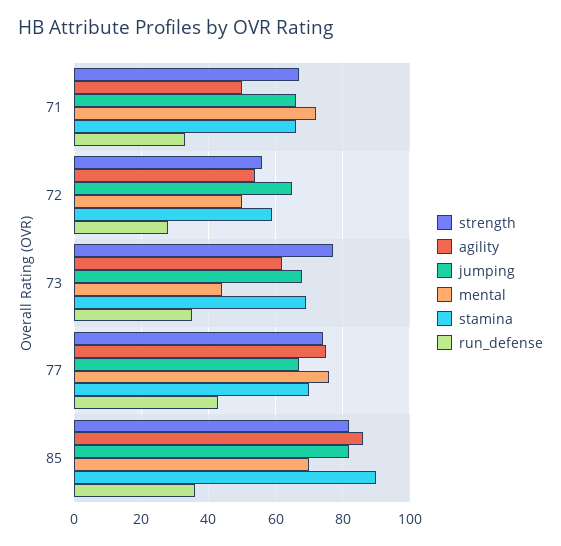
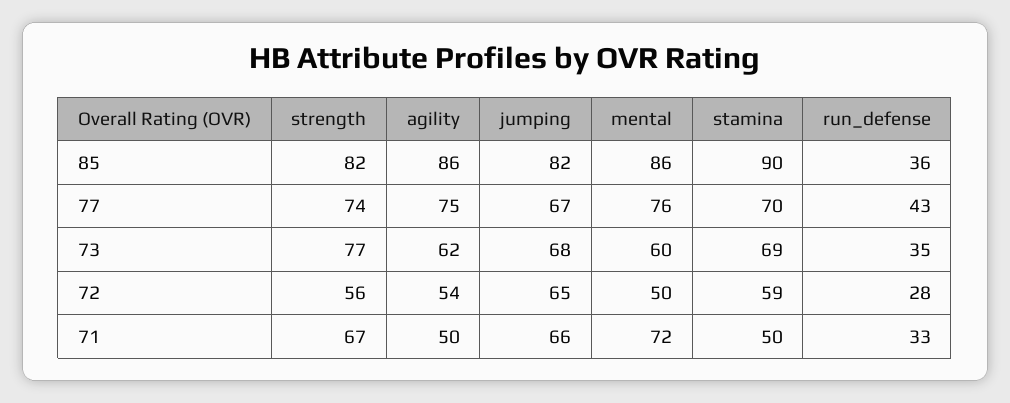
  {
    "strength": {
      "71": 67,
      "72": 56,
      "73": 77,
      "77": 74,
      "85": 82
    },
    "agility": {
      "71": 50,
      "72": 54,
      "73": 62,
      "77": 75,
      "85": 86
    },
    "jumping": {
      "71": 66,
      "72": 65,
      "73": 68,
      "77": 67,
      "85": 82
    },
    "mental": {
      "71": 72,
      "72": 50,
-     "73": 45,
+     "73": 60,
      "77": 76,
-     "85": 70
+     "85": 86
    },
    "stamina": {
-     "71": 65,
+     "71": 50,
      "72": 59,
      "73": 69,
      "77": 70,
      "85": 90
    },
    "run_defense": {
      "71": 33,
      "72": 28,
      "73": 35,
      "77": 43,
      "85": 36
    }
  }

